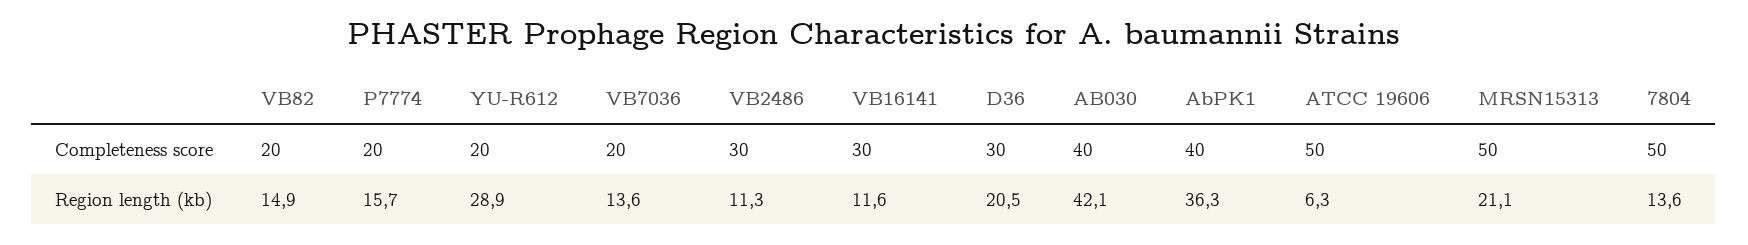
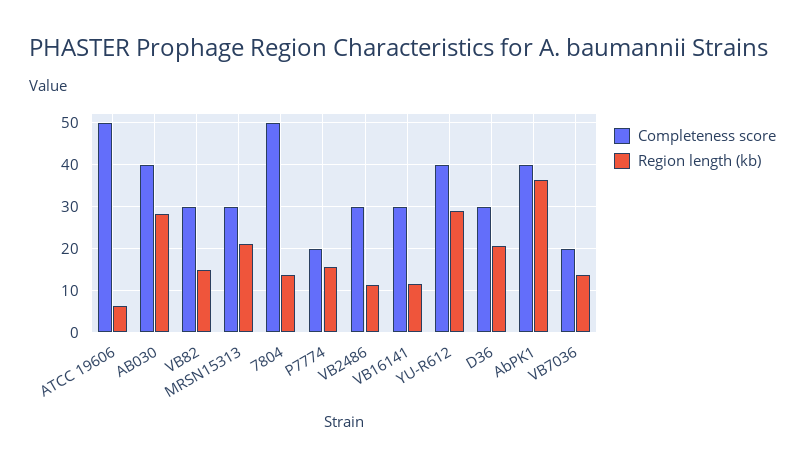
  {
    "Completeness score": {
-     "VB82": 20,
+     "VB82": 30,
      "P7774": 20,
-     "YU-R612": 20,
+     "YU-R612": 40,
      "VB7036": 20,
      "VB2486": 30,
      "VB16141": 30,
      "D36": 30,
      "AB030": 40,
      "AbPK1": 40,
      "ATCC 19606": 50,
-     "MRSN15313": 50,
+     "MRSN15313": 30,
      "7804": 50
    },
    "Region length (kb)": {
      "VB82": 14.9,
      "P7774": 15.7,
      "YU-R612": 28.9,
      "VB7036": 13.6,
      "VB2486": 11.3,
      "VB16141": 11.6,
      "D36": 20.5,
-     "AB030": 42.1,
+     "AB030": 28,
      "AbPK1": 36.3,
      "ATCC 19606": 6.3,
      "MRSN15313": 21.1,
      "7804": 13.6
    }
  }

